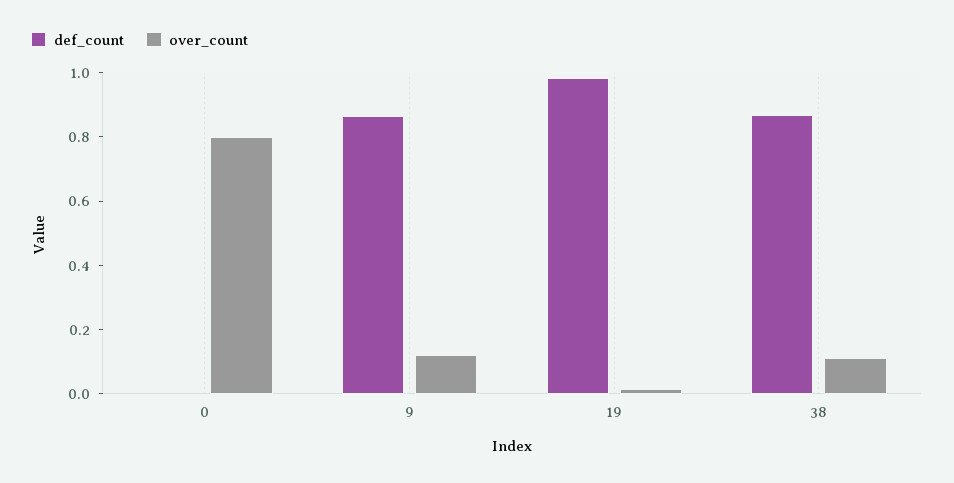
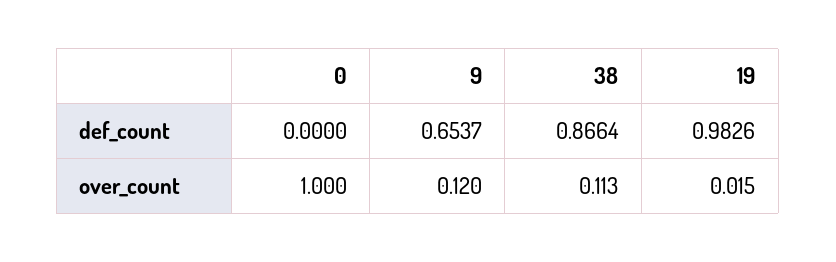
  {
    "def_count": {
      "0": 0,
-     "9": 0.85,
+     "9": 0.6537,
      "19": 0.9826,
      "38": 0.8664
    },
    "over_count": {
-     "0": 0.8,
+     "0": 1,
      "9": 0.12,
      "19": 0.015,
      "38": 0.113
    }
  }

